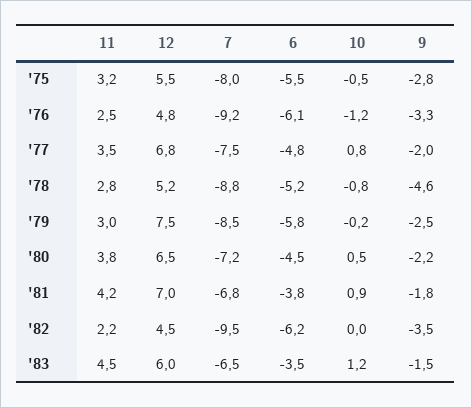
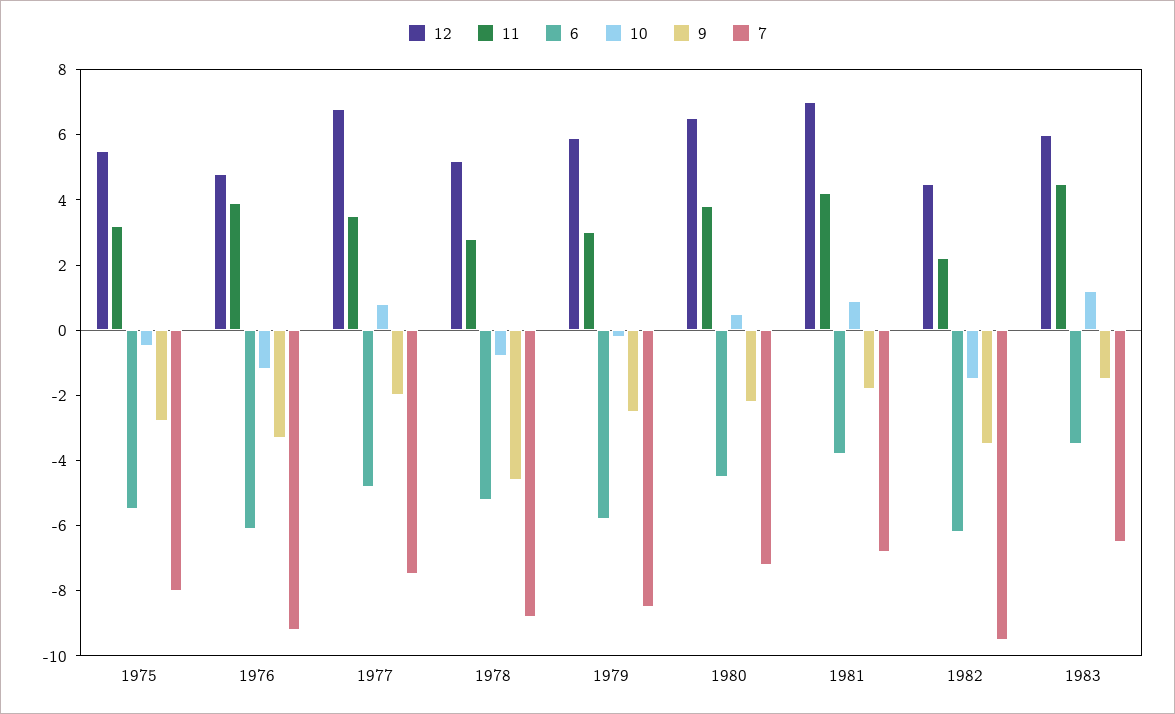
  {
    "11": {
      "'75": 3.2,
-     "'76": 2.5,
+     "'76": 4,
      "'77": 3.5,
      "'78": 2.8,
      "'79": 3,
      "'80": 3.8,
      "'81": 4.2,
      "'82": 2.2,
      "'83": 4.5
    },
    "12": {
      "'75": 5.5,
      "'76": 4.8,
      "'77": 6.8,
      "'78": 5.2,
-     "'79": 7.5,
+     "'79": 6,
      "'80": 6.5,
      "'81": 7,
      "'82": 4.5,
      "'83": 6
    },
    "7": {
      "'75": -8,
      "'76": -9.2,
      "'77": -7.5,
      "'78": -8.8,
      "'79": -8.5,
      "'80": -7.2,
      "'81": -6.8,
      "'82": -9.5,
      "'83": -6.5
    },
    "6": {
      "'75": -5.5,
      "'76": -6.1,
      "'77": -4.8,
      "'78": -5.2,
      "'79": -5.8,
      "'80": -4.5,
      "'81": -3.8,
      "'82": -6.2,
      "'83": -3.5
    },
    "10": {
      "'75": -0.5,
      "'76": -1.2,
      "'77": 0.8,
      "'78": -0.8,
      "'79": -0.2,
      "'80": 0.5,
      "'81": 0.9,
-     "'82": 0,
+     "'82": -1.5,
      "'83": 1.2
    },
    "9": {
      "'75": -2.8,
      "'76": -3.3,
      "'77": -2,
      "'78": -4.6,
      "'79": -2.5,
      "'80": -2.2,
      "'81": -1.8,
      "'82": -3.5,
      "'83": -1.5
    }
  }

